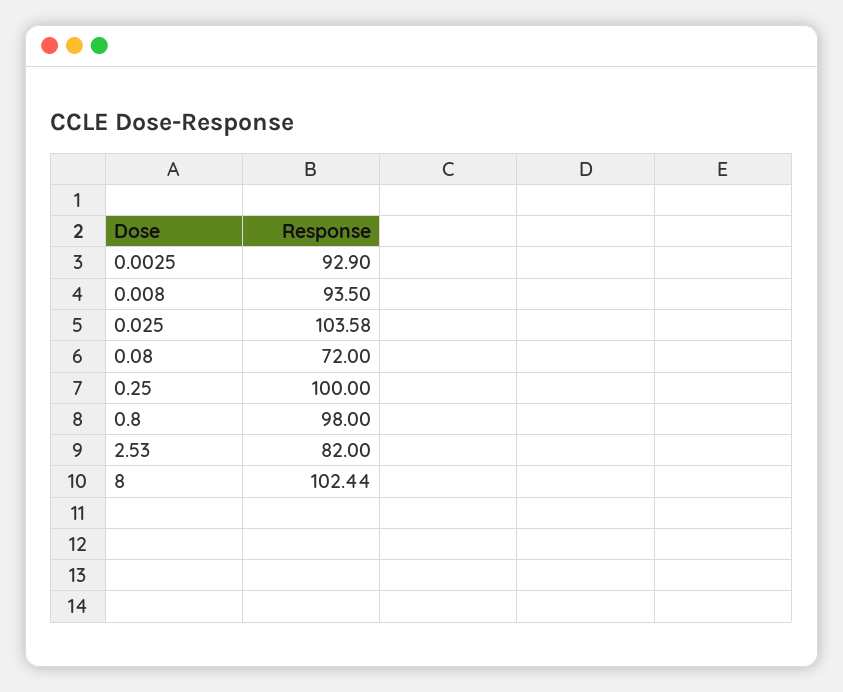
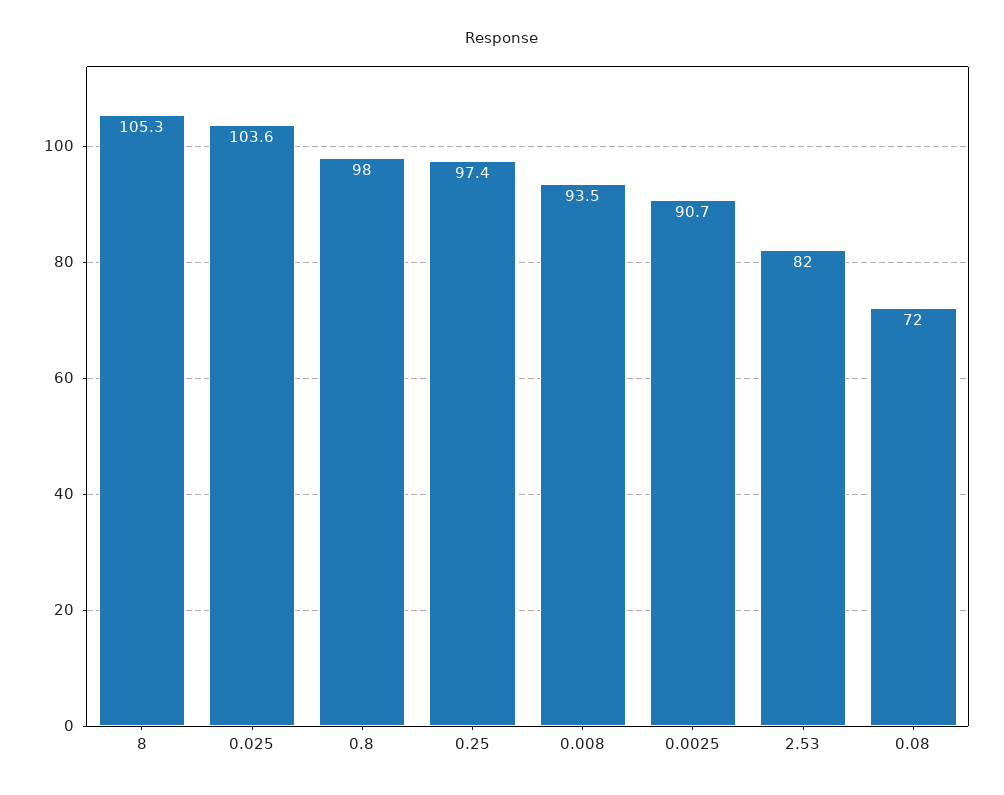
  {
-   "0.0025": 92.9,
+   "0.0025": 90.7,
    "0.008": 93.5,
    "0.025": 103.58,
    "0.08": 72,
-   "0.25": 100,
+   "0.25": 97.4,
    "0.8": 98,
    "2.53": 82,
-   "8": 102.44
+   "8": 105.3
  }

